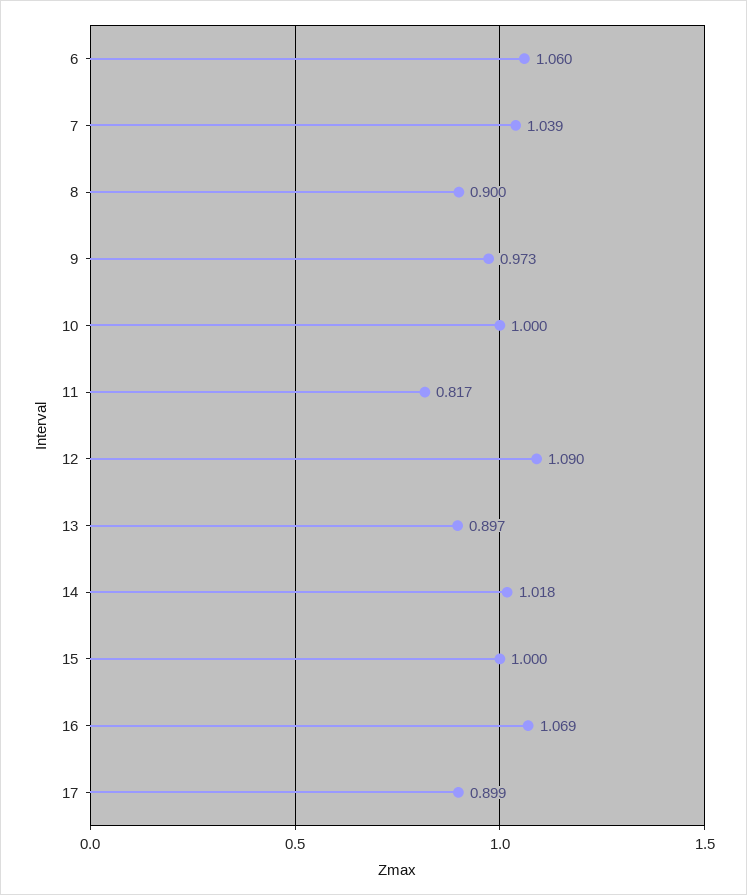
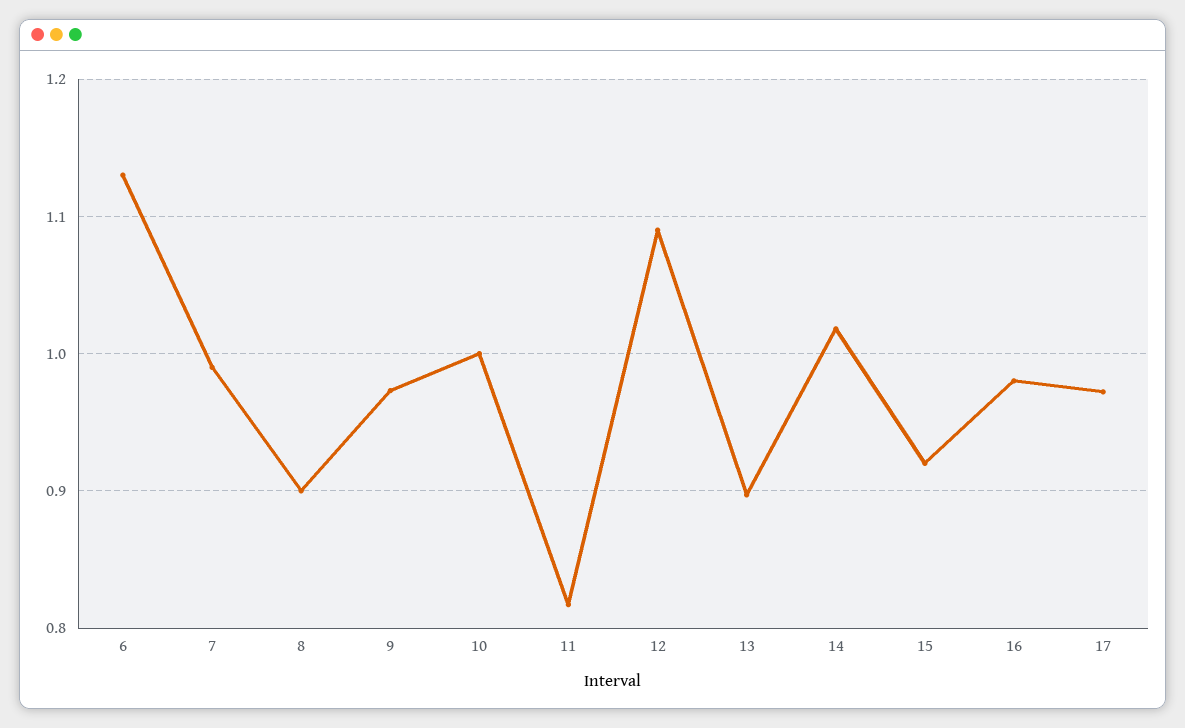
  {
-   "6": 1.06,
+   "6": 1.13,
-   "7": 1.039,
+   "7": 0.99,
    "8": 0.9,
    "9": 0.973,
    "10": 1,
    "11": 0.817,
    "12": 1.09,
    "13": 0.897,
    "14": 1.018,
-   "15": 1,
+   "15": 0.92,
-   "16": 1.069,
+   "16": 0.98,
-   "17": 0.899
+   "17": 0.97
  }

